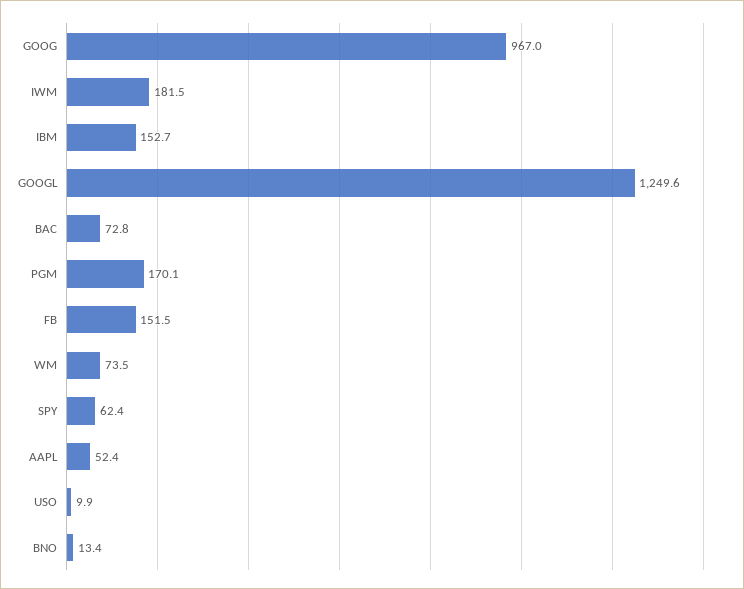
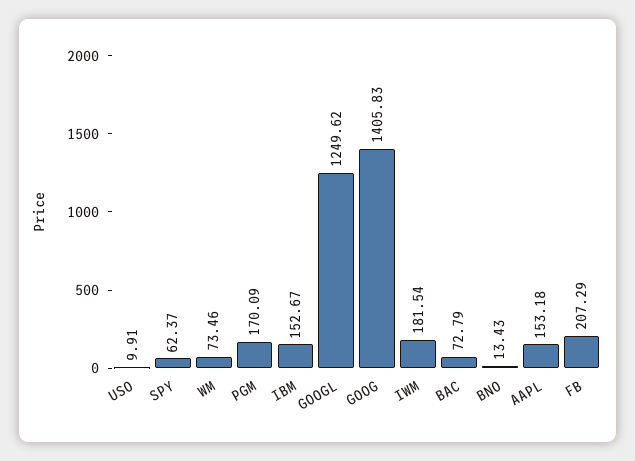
  {
-   "GOOG": 967,
+   "GOOG": 1405.83,
    "IWM": 181.54,
    "IBM": 152.67,
    "GOOGL": 1249.62,
    "BAC": 72.79,
    "PGM": 170.09,
-   "FB": 151.5,
+   "FB": 207.29,
    "WM": 73.46,
    "SPY": 62.37,
-   "AAPL": 52.4,
+   "AAPL": 153.18,
    "USO": 9.91,
    "BNO": 13.43
  }

